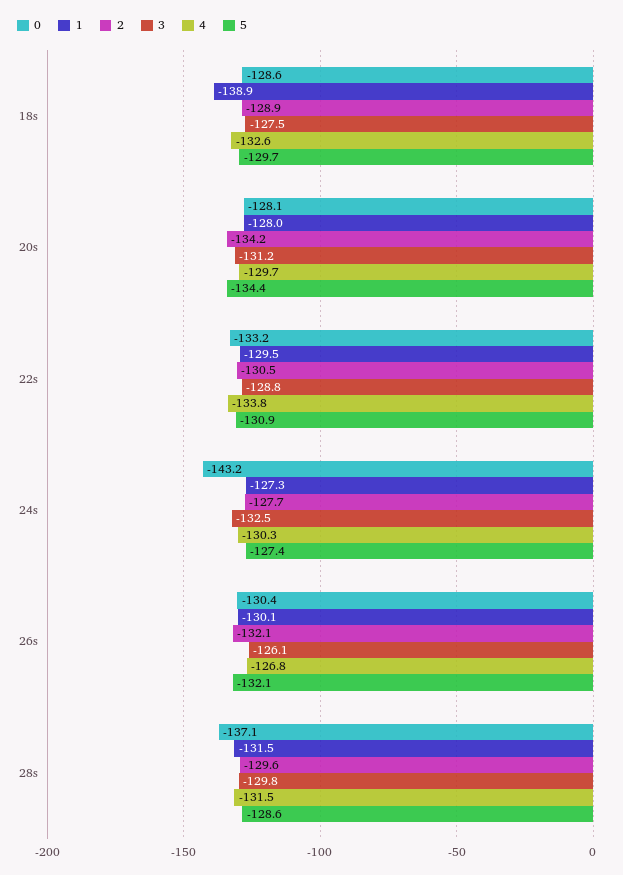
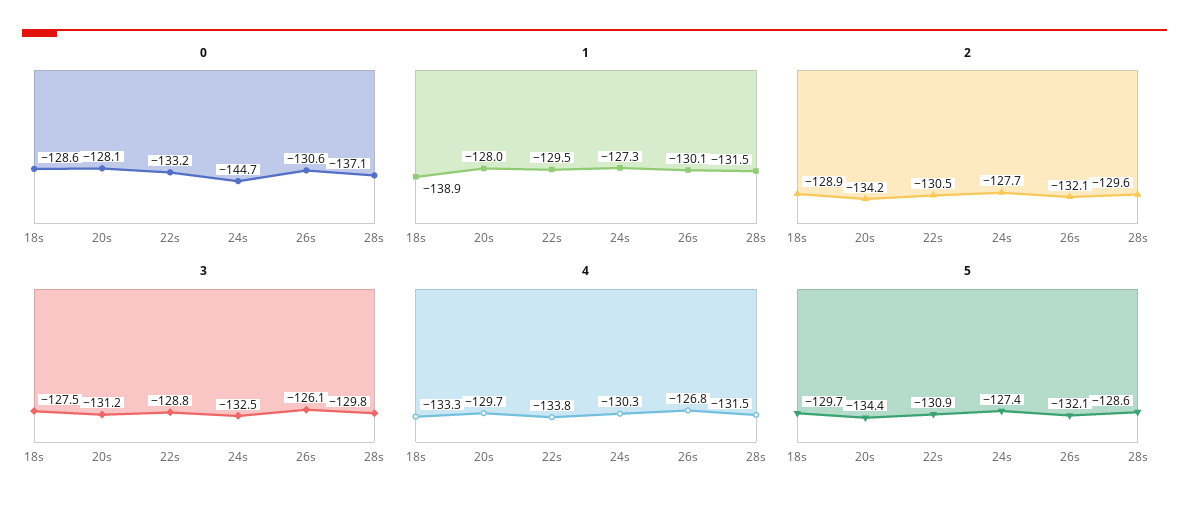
  {
    "0": {
      "18s": -128.6,
      "20s": -128.1,
      "22s": -133.2,
-     "24s": -143.2,
+     "24s": -144.7,
-     "26s": -130.4,
+     "26s": -130.6,
      "28s": -137.1
    },
    "1": {
      "18s": -138.9,
      "20s": -128,
      "22s": -129.5,
      "24s": -127.3,
      "26s": -130.1,
      "28s": -131.5
    },
    "2": {
      "18s": -128.9,
      "20s": -134.2,
      "22s": -130.5,
      "24s": -127.7,
      "26s": -132.1,
      "28s": -129.6
    },
    "3": {
      "18s": -127.5,
      "20s": -131.2,
      "22s": -128.8,
      "24s": -132.5,
      "26s": -126.1,
      "28s": -129.8
    },
    "4": {
-     "18s": -132.6,
+     "18s": -133.3,
      "20s": -129.7,
      "22s": -133.8,
      "24s": -130.3,
      "26s": -126.8,
      "28s": -131.5
    },
    "5": {
      "18s": -129.7,
      "20s": -134.4,
      "22s": -130.9,
      "24s": -127.4,
      "26s": -132.1,
      "28s": -128.6
    }
  }

